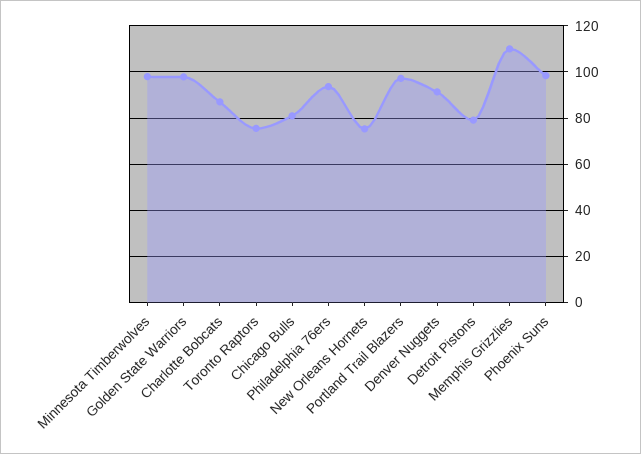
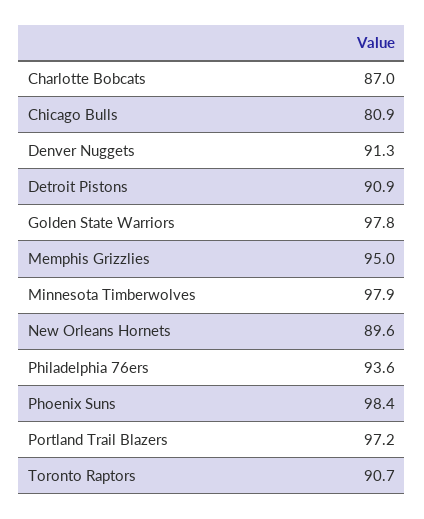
  {
    "Minnesota Timberwolves": 97.9,
    "Golden State Warriors": 97.8,
    "Charlotte Bobcats": 87,
-   "Toronto Raptors": 75,
+   "Toronto Raptors": 90.7,
    "Chicago Bulls": 80.9,
    "Philadelphia 76ers": 93.6,
-   "New Orleans Hornets": 75,
+   "New Orleans Hornets": 89.6,
    "Portland Trail Blazers": 97.2,
    "Denver Nuggets": 91.3,
-   "Detroit Pistons": 80,
+   "Detroit Pistons": 90.9,
-   "Memphis Grizzlies": 110,
+   "Memphis Grizzlies": 95,
    "Phoenix Suns": 98.4
  }

